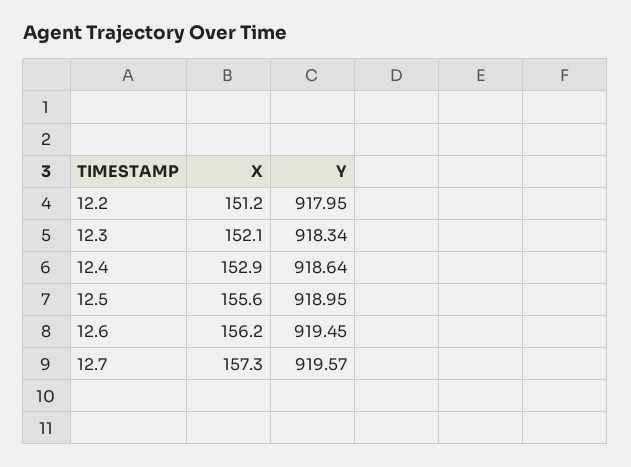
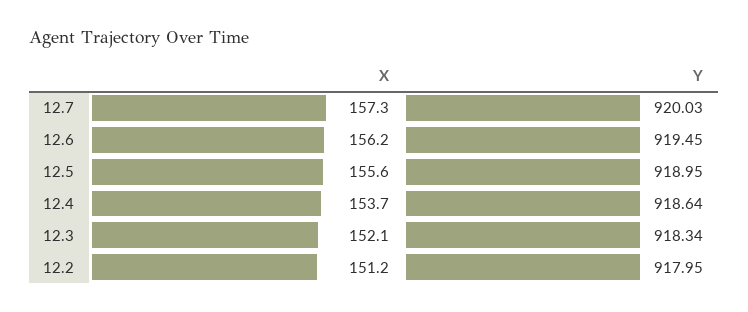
  {
    "X": {
      "12.2": 151.2,
      "12.3": 152.1,
-     "12.4": 152.9,
+     "12.4": 153.7,
      "12.5": 155.6,
      "12.6": 156.2,
      "12.7": 157.3
    },
    "Y": {
      "12.2": 917.95,
      "12.3": 918.34,
      "12.4": 918.64,
      "12.5": 918.95,
      "12.6": 919.45,
-     "12.7": 919.57
+     "12.7": 920.03
    }
  }

